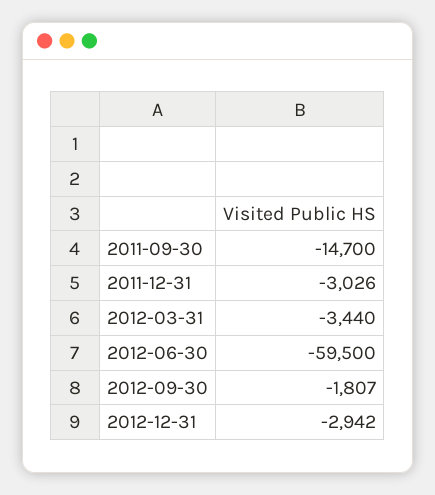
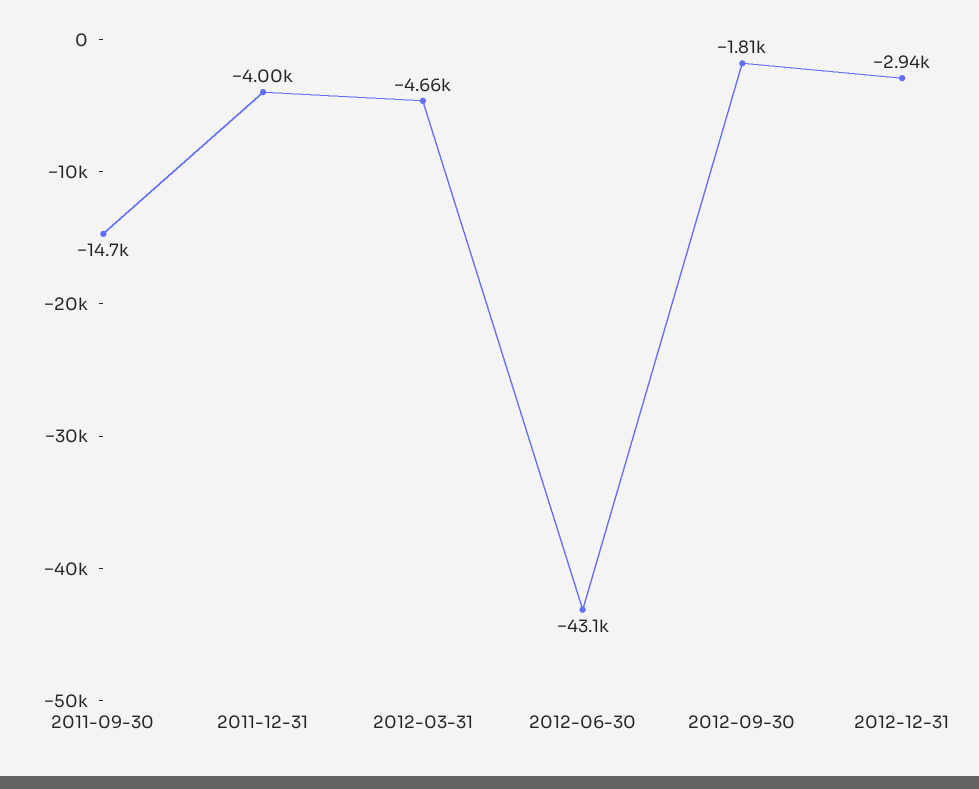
  {
    "2011-09-30": -14700,
-   "2011-12-31": -3026,
+   "2011-12-31": -4000,
-   "2012-03-31": -3440,
+   "2012-03-31": -4660,
-   "2012-06-30": -59500,
+   "2012-06-30": -43100,
    "2012-09-30": -1807,
    "2012-12-31": -2942
  }

